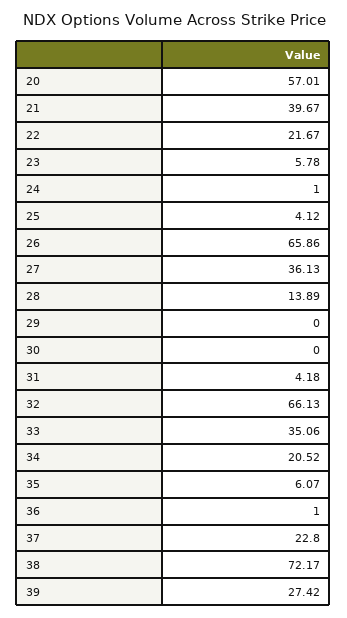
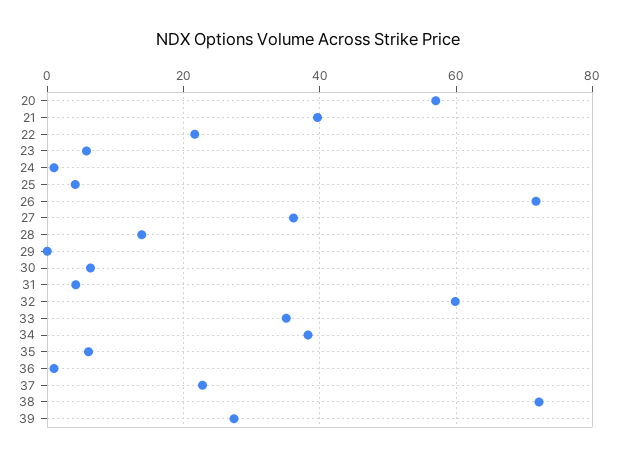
  {
    "20": 57.01,
    "21": 39.67,
    "22": 21.67,
    "23": 5.78,
    "24": 1,
    "25": 4.12,
-   "26": 65.86,
+   "26": 72,
    "27": 36.13,
    "28": 13.89,
    "29": 0,
-   "30": 0,
+   "30": 6,
    "31": 4.18,
-   "32": 66.13,
+   "32": 60,
    "33": 35.06,
-   "34": 20.52,
+   "34": 38,
    "35": 6.07,
    "36": 1,
    "37": 22.8,
    "38": 72.17,
    "39": 27.42
  }

